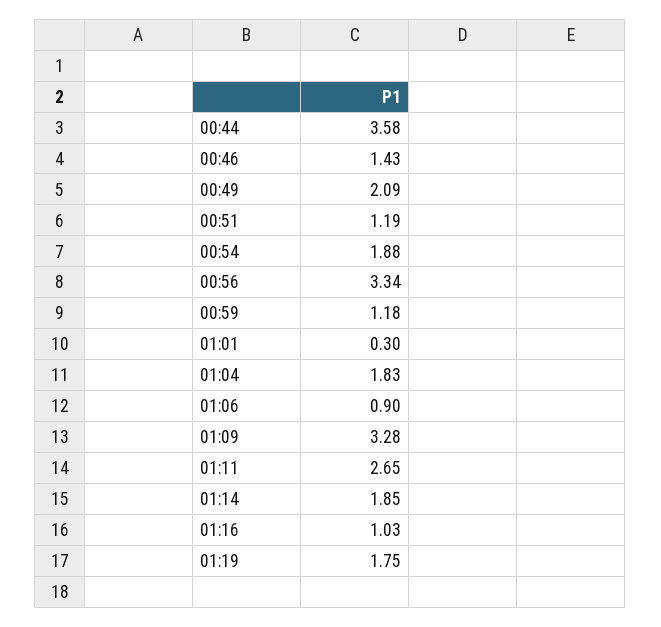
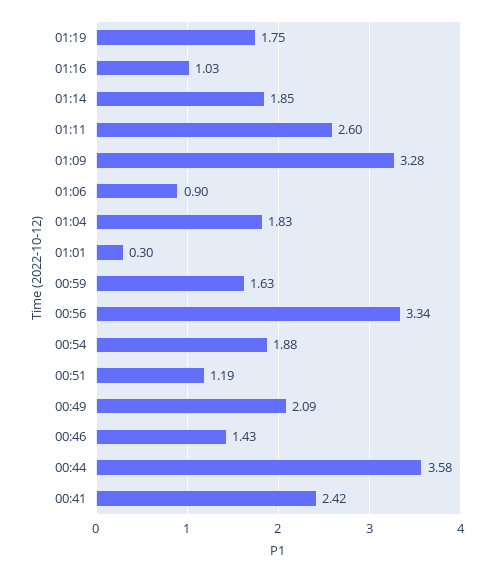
  {
    "00:44": 3.58,
    "00:46": 1.43,
    "00:49": 2.09,
    "00:51": 1.19,
    "00:54": 1.88,
    "00:56": 3.34,
-   "00:59": 1.18,
+   "00:59": 1.63,
    "01:01": 0.3,
    "01:04": 1.83,
    "01:06": 0.9,
    "01:09": 3.28,
-   "01:11": 2.65,
+   "01:11": 2.6,
    "01:14": 1.85,
    "01:16": 1.03,
-   "01:19": 1.75
+   "01:19": 1.75,
+   "00:41": 2.42
  }

